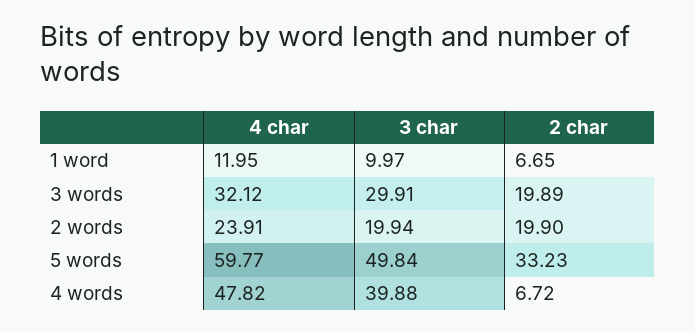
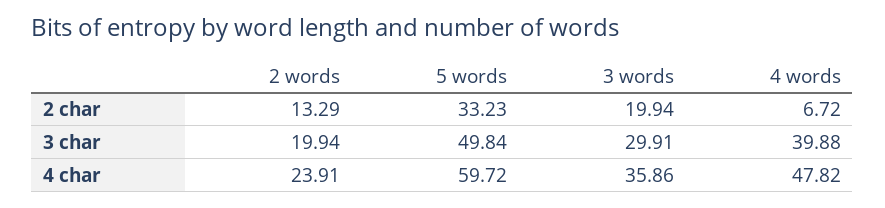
  {
    "4 char": {
-     "1 word": 11.95,
-     "3 words": 32.12,
+     "3 words": 35.86,
      "2 words": 23.91,
-     "5 words": 59.77,
+     "5 words": 59.72,
      "4 words": 47.82
    },
    "3 char": {
-     "1 word": 9.97,
      "3 words": 29.91,
      "2 words": 19.94,
      "5 words": 49.84,
      "4 words": 39.88
    },
    "2 char": {
-     "1 word": 6.65,
-     "3 words": 19.89,
+     "3 words": 19.94,
-     "2 words": 19.9,
+     "2 words": 13.29,
      "5 words": 33.23,
      "4 words": 6.72
    }
  }

